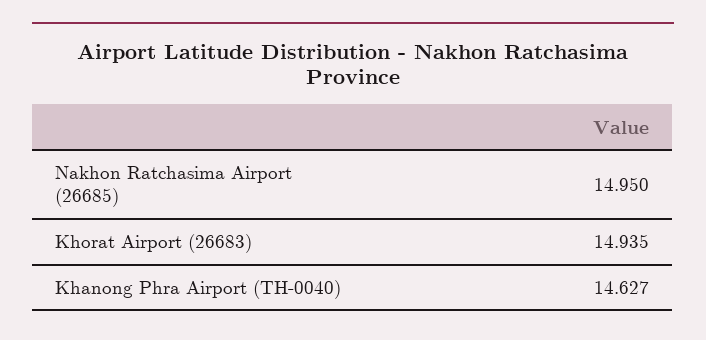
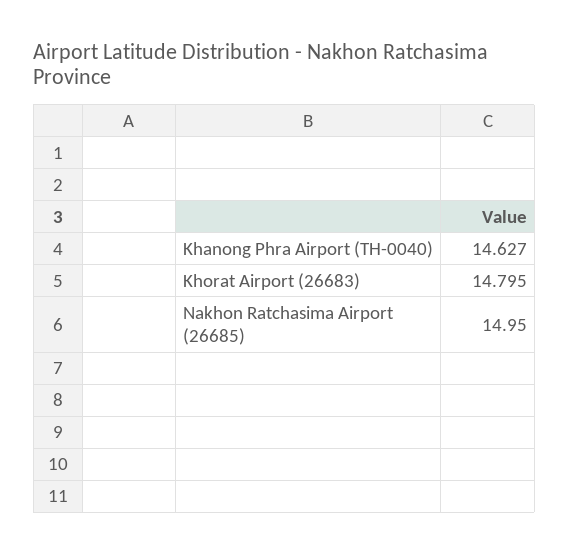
  {
    "Nakhon Ratchasima Airport (26685)": 14.95,
-   "Khorat Airport (26683)": 14.935,
+   "Khorat Airport (26683)": 14.795,
    "Khanong Phra Airport (TH-0040)": 14.627
  }

